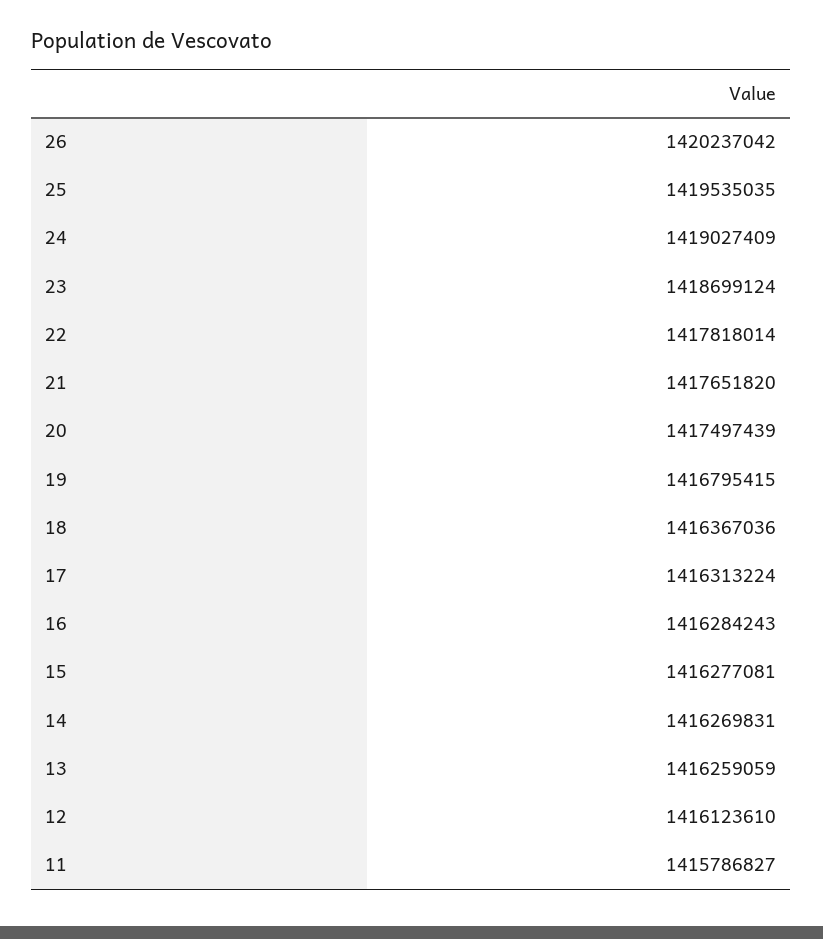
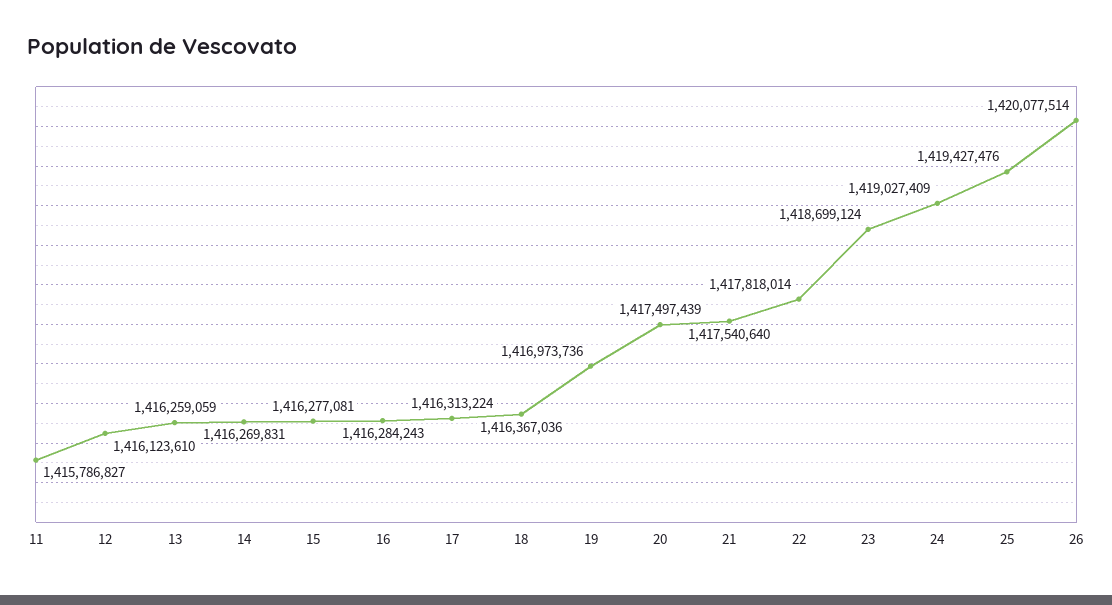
  {
-   "26": 1420237042,
+   "26": 1420077514,
-   "25": 1419535035,
+   "25": 1419427476,
    "24": 1419027409,
    "23": 1418699124,
    "22": 1417818014,
-   "21": 1417651820,
+   "21": 1417540640,
    "20": 1417497439,
-   "19": 1416795415,
+   "19": 1416973736,
    "18": 1416367036,
    "17": 1416313224,
    "16": 1416284243,
    "15": 1416277081,
    "14": 1416269831,
    "13": 1416259059,
    "12": 1416123610,
    "11": 1415786827
  }

